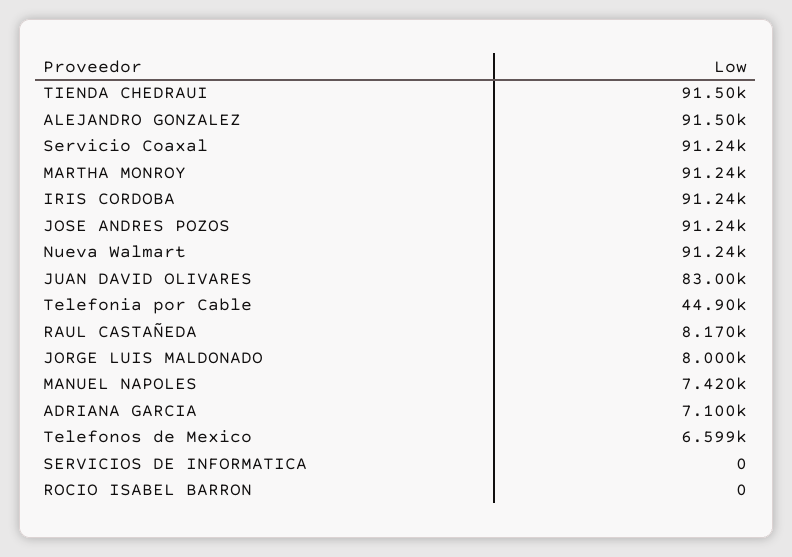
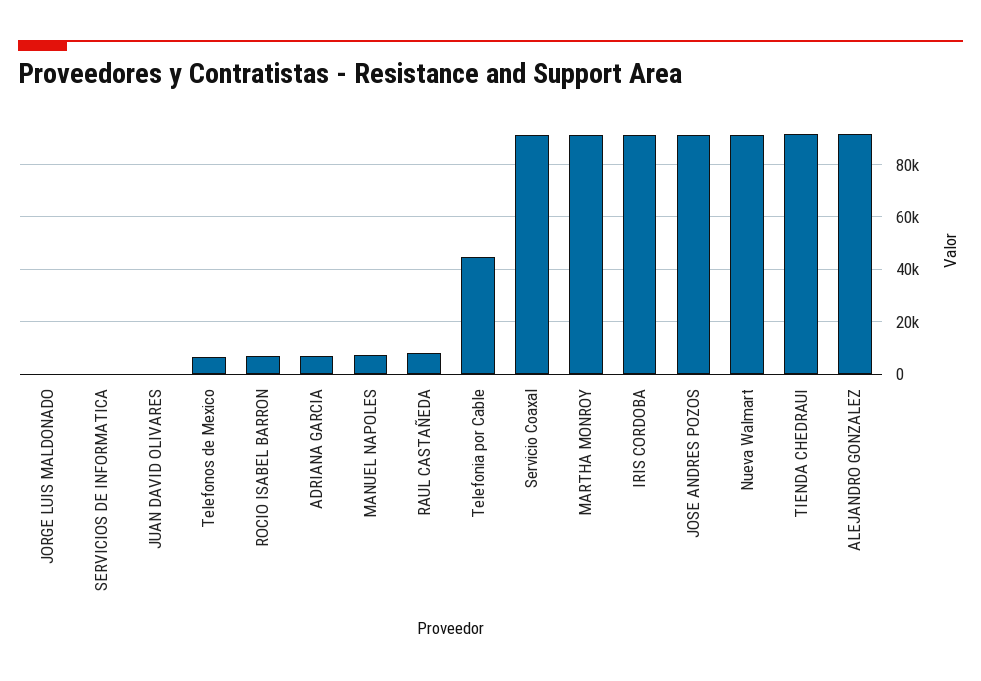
  {
    "TIENDA CHEDRAUI": 91500,
    "ALEJANDRO GONZALEZ": 91500,
    "Servicio Coaxal": 91240,
    "MARTHA MONROY": 91240,
    "IRIS CORDOBA": 91240,
    "JOSE ANDRES POZOS": 91240,
    "Nueva Walmart": 91240,
-   "JUAN DAVID OLIVARES": 83000,
+   "JUAN DAVID OLIVARES": 0,
    "Telefonia por Cable": 44900,
    "RAUL CASTAÑEDA": 8170,
-   "JORGE LUIS MALDONADO": 8000,
+   "JORGE LUIS MALDONADO": 0,
    "MANUEL NAPOLES": 7420,
    "ADRIANA GARCIA": 7100,
    "Telefonos de Mexico": 6599,
    "SERVICIOS DE INFORMATICA": 0,
-   "ROCIO ISABEL BARRON": 0
+   "ROCIO ISABEL BARRON": 7500
  }

